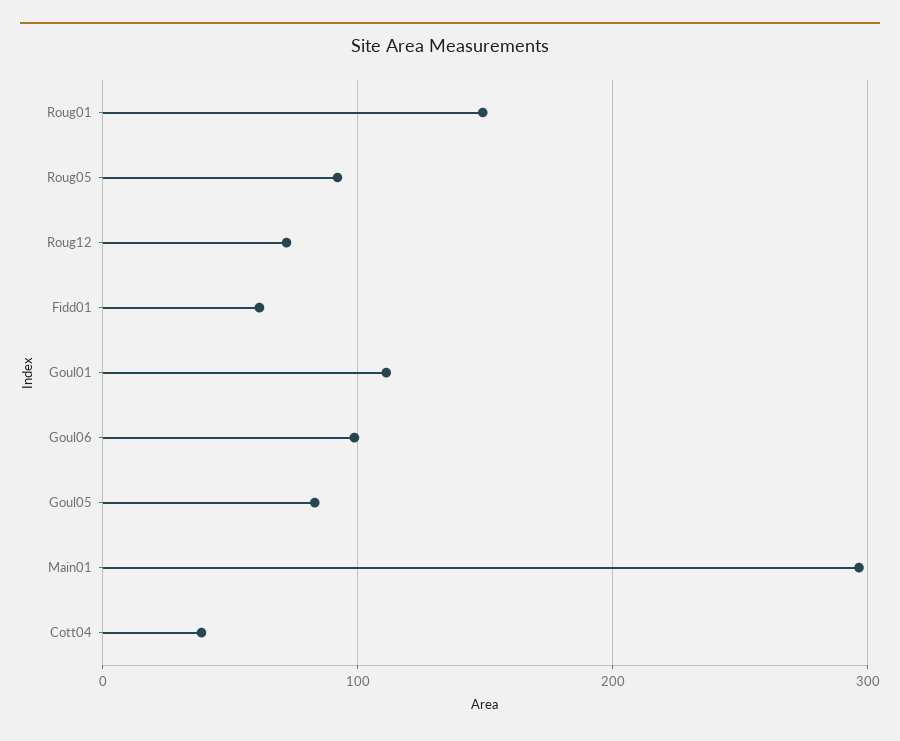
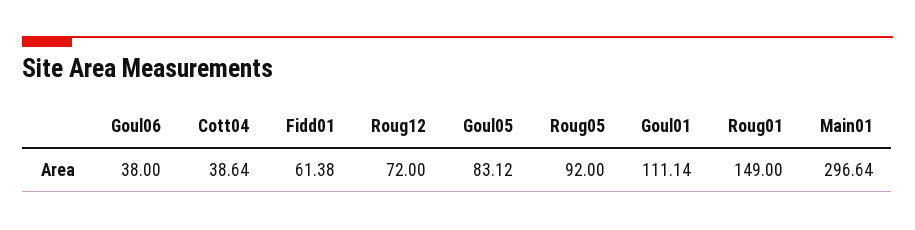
  {
    "Roug01": 149,
    "Roug05": 92,
    "Roug12": 72,
    "Fidd01": 61.38,
    "Goul01": 111.14,
-   "Goul06": 100,
+   "Goul06": 38,
    "Goul05": 83.12,
    "Main01": 296.64,
    "Cott04": 38.64
  }

